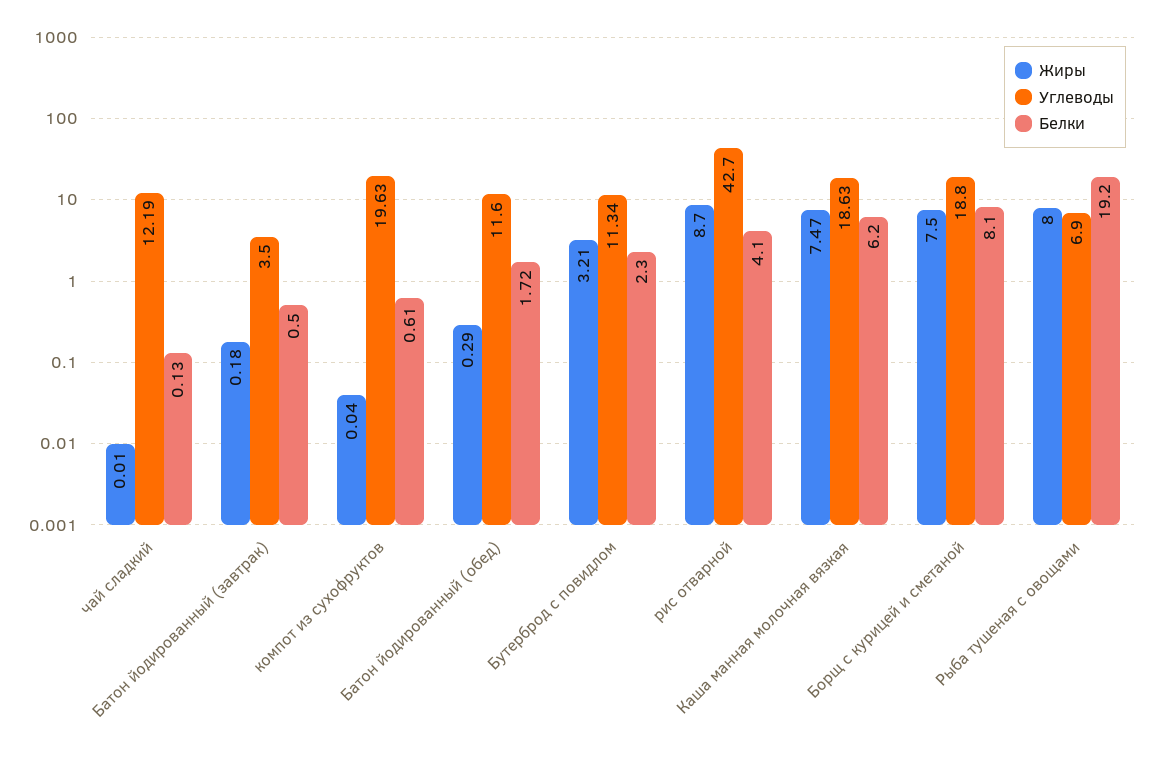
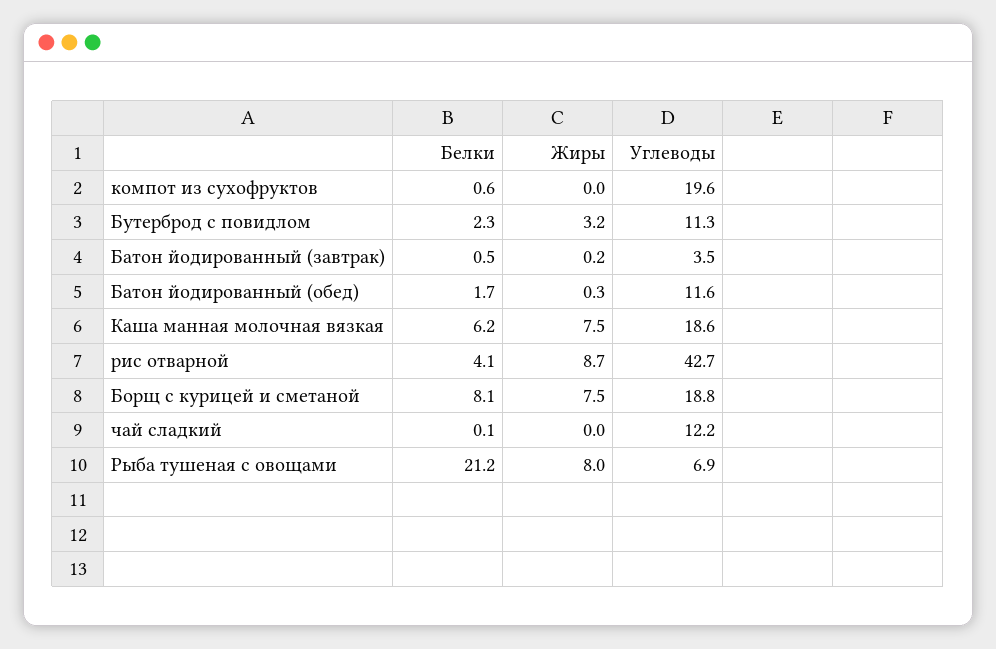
  {
    "Жиры": {
      "чай сладкий": 0.01,
      "Батон йодированный (завтрак)": 0.18,
      "компот из сухофруктов": 0.04,
      "Батон йодированный (обед)": 0.29,
      "Бутерброд с повидлом": 3.21,
      "рис отварной": 8.7,
      "Каша манная молочная вязкая": 7.47,
      "Борщ с курицей и сметаной": 7.5,
      "Рыба тушеная с овощами": 8
    },
    "Углеводы": {
      "чай сладкий": 12.19,
      "Батон йодированный (завтрак)": 3.5,
      "компот из сухофруктов": 19.63,
      "Батон йодированный (обед)": 11.6,
      "Бутерброд с повидлом": 11.34,
      "рис отварной": 42.7,
      "Каша манная молочная вязкая": 18.63,
      "Борщ с курицей и сметаной": 18.8,
      "Рыба тушеная с овощами": 6.9
    },
    "Белки": {
      "чай сладкий": 0.13,
      "Батон йодированный (завтрак)": 0.5,
      "компот из сухофруктов": 0.61,
      "Батон йодированный (обед)": 1.72,
      "Бутерброд с повидлом": 2.3,
      "рис отварной": 4.1,
      "Каша манная молочная вязкая": 6.2,
      "Борщ с курицей и сметаной": 8.1,
-     "Рыба тушеная с овощами": 19.2
+     "Рыба тушеная с овощами": 21.2
    }
  }

